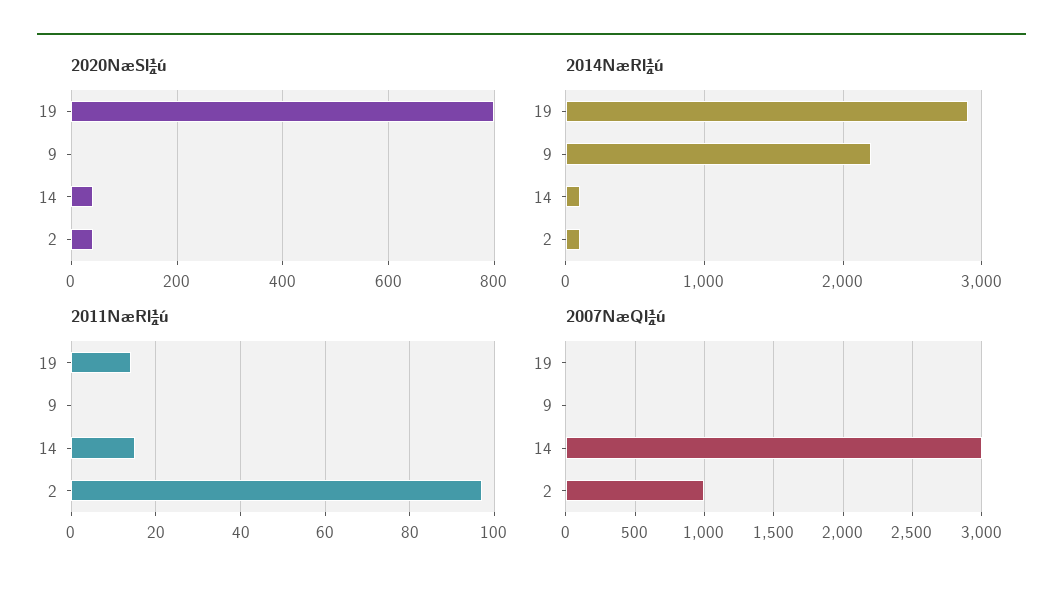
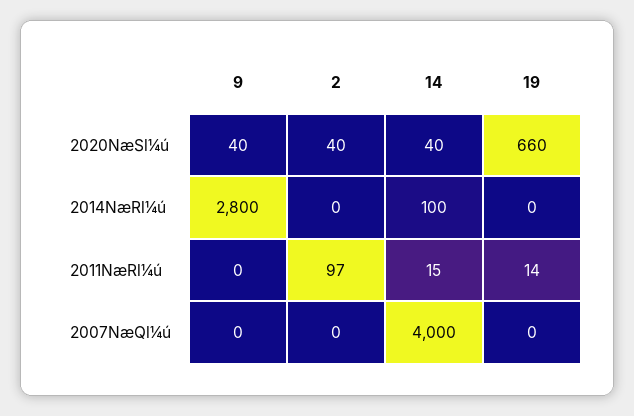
  {
    "2020NæSl¼ú": {
-     "19": 800,
+     "19": 660,
-     "9": 0,
+     "9": 40,
      "14": 40,
      "2": 40
    },
    "2014NæRl¼ú": {
-     "19": 2900,
+     "19": 0,
-     "9": 2200,
+     "9": 2800,
      "14": 100,
-     "2": 100
+     "2": 0
    },
    "2011NæRl¼ú": {
      "19": 14,
      "9": 0,
      "14": 15,
      "2": 97
    },
    "2007NæQl¼ú": {
      "19": 0,
      "9": 0,
-     "14": 3000,
+     "14": 4000,
-     "2": 1000
+     "2": 0
    }
  }

